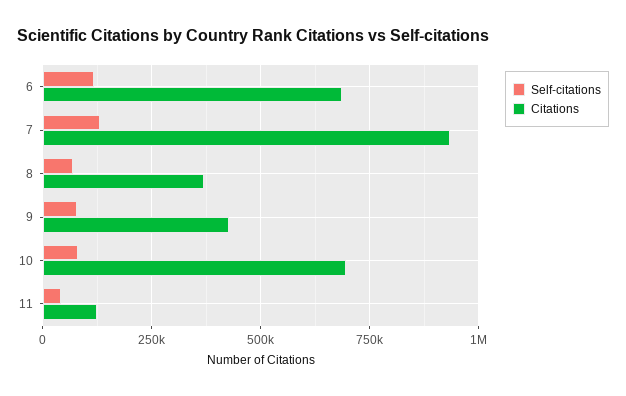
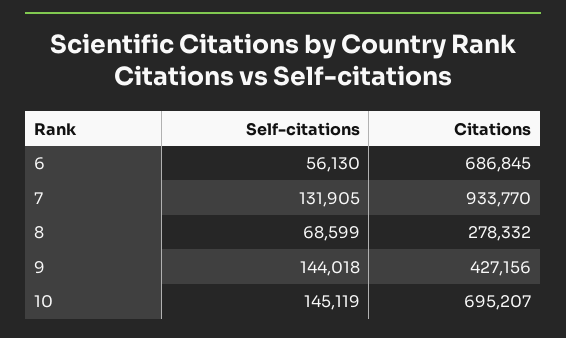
  {
    "Self-citations": {
-     "6": 125000,
+     "6": 56130,
      "7": 131905,
      "8": 68599,
-     "9": 75000,
+     "9": 144018,
-     "10": 75000,
+     "10": 145119
-     "11": 50000
    },
    "Citations": {
      "6": 686845,
      "7": 933770,
-     "8": 375000,
+     "8": 278332,
      "9": 427156,
-     "10": 695207,
+     "10": 695207
-     "11": 125000
    }
  }

